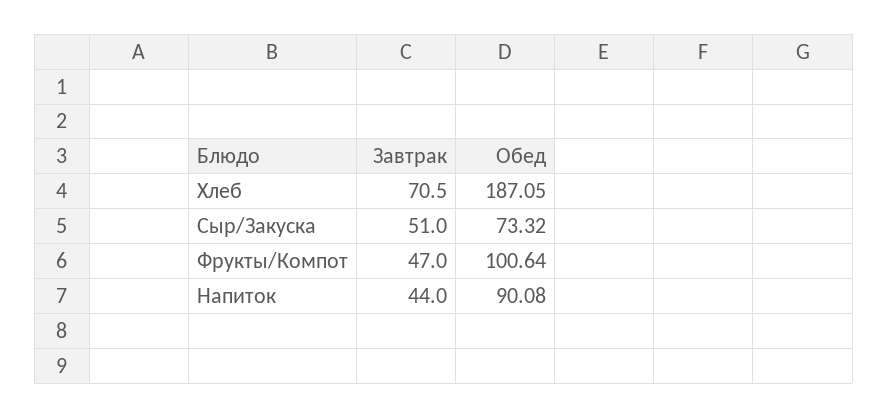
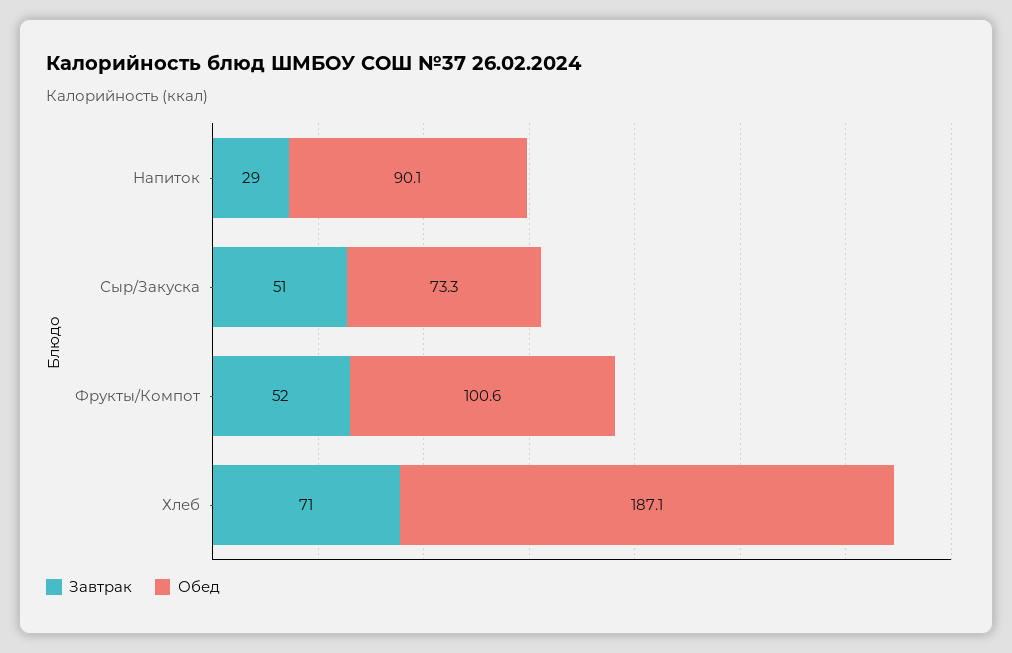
  {
    "Завтрак": {
      "Хлеб": 70.5,
      "Сыр/Закуска": 51,
-     "Фрукты/Компот": 47,
+     "Фрукты/Компот": 52,
-     "Напиток": 44
+     "Напиток": 29
    },
    "Обед": {
      "Хлеб": 187.05,
      "Сыр/Закуска": 73.32,
      "Фрукты/Компот": 100.64,
      "Напиток": 90.08
    }
  }

